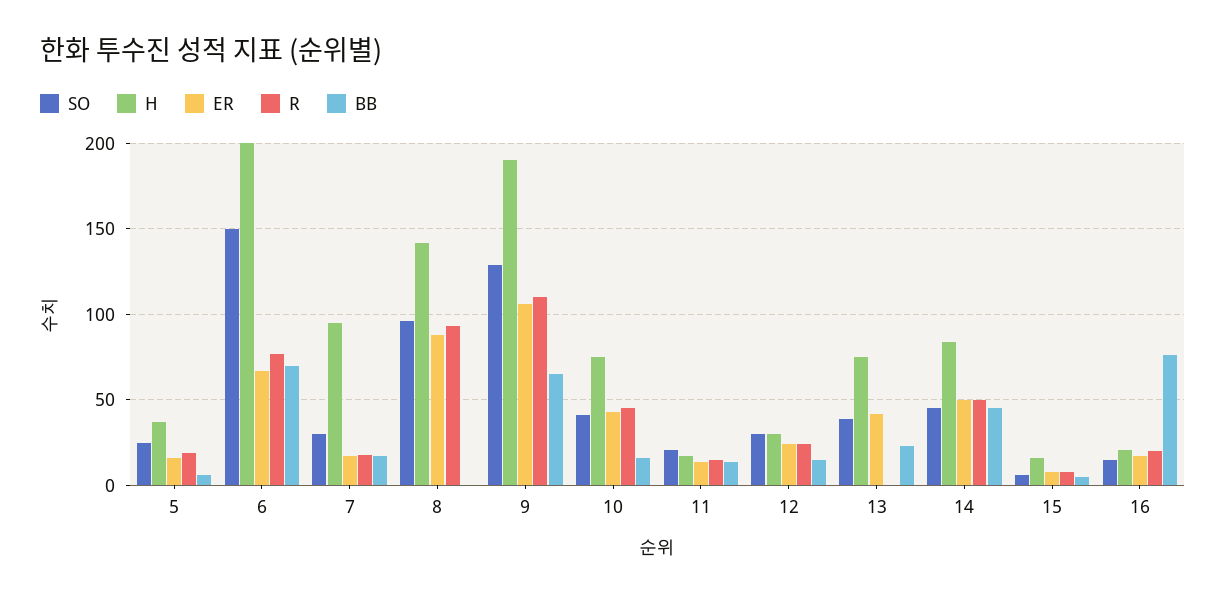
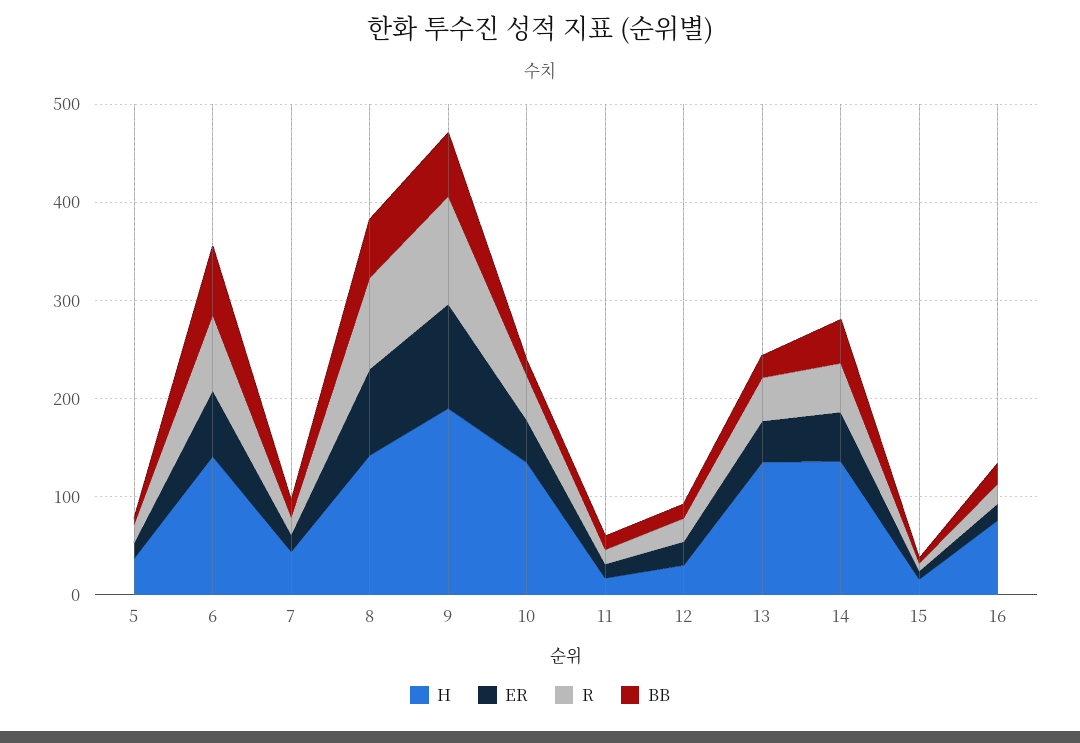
  {
-   "SO": {
-     "5": 25,
-     "6": 150,
-     "7": 30,
-     "8": 95,
-     "9": 130,
-     "10": 40,
-     "11": 20,
-     "12": 30,
-     "13": 40,
-     "14": 45,
-     "15": 5,
-     "16": 15
-   },
    "H": {
      "5": 35,
-     "6": 200,
+     "6": 140,
-     "7": 95,
+     "7": 40,
      "8": 140,
      "9": 190,
-     "10": 75,
+     "10": 140,
      "11": 15,
      "12": 30,
-     "13": 75,
+     "13": 140,
-     "14": 85,
+     "14": 140,
      "15": 15,
-     "16": 20
+     "16": 80
    },
    "ER": {
      "5": 15,
      "6": 65,
      "7": 15,
      "8": 90,
      "9": 105,
      "10": 45,
      "11": 15,
      "12": 25,
      "13": 40,
      "14": 50,
      "15": 10,
      "16": 15
    },
    "R": {
      "5": 20,
      "6": 75,
      "7": 20,
      "8": 95,
      "9": 110,
      "10": 45,
      "11": 15,
      "12": 25,
-     "13": 0,
+     "13": 40,
      "14": 50,
      "15": 10,
      "16": 20
    },
    "BB": {
      "5": 5,
      "6": 70,
      "7": 15,
-     "8": 0,
+     "8": 60,
      "9": 65,
      "10": 15,
      "11": 15,
      "12": 15,
      "13": 25,
      "14": 45,
      "15": 5,
-     "16": 75
+     "16": 20
    }
  }

